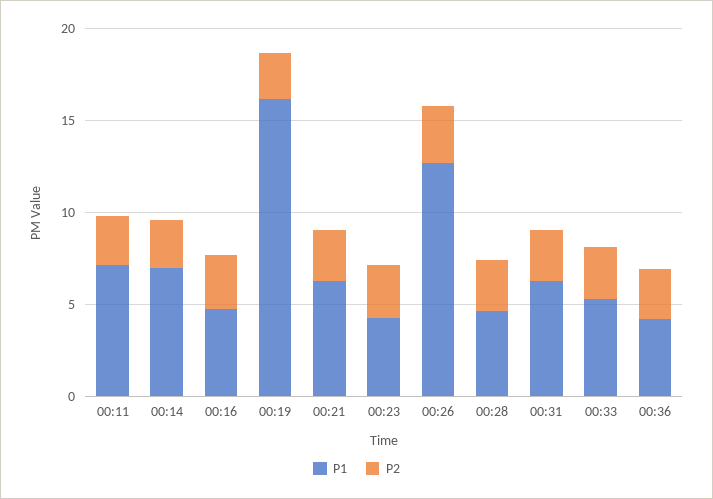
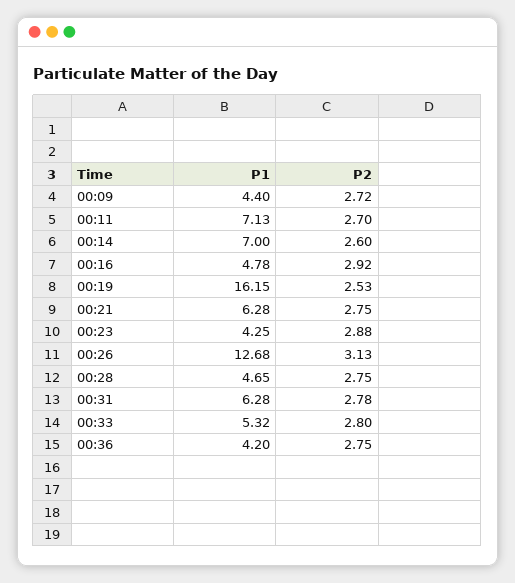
  {
    "P1": {
      "00:11": 7.13,
      "00:14": 7,
      "00:16": 4.78,
      "00:19": 16.15,
      "00:21": 6.28,
      "00:23": 4.25,
      "00:26": 12.68,
      "00:28": 4.65,
      "00:31": 6.28,
      "00:33": 5.32,
-     "00:36": 4.2
+     "00:36": 4.2,
+     "00:09": 4.4
    },
    "P2": {
      "00:11": 2.7,
      "00:14": 2.6,
      "00:16": 2.92,
      "00:19": 2.53,
      "00:21": 2.75,
      "00:23": 2.88,
      "00:26": 3.13,
      "00:28": 2.75,
      "00:31": 2.78,
      "00:33": 2.8,
-     "00:36": 2.75
+     "00:36": 2.75,
+     "00:09": 2.72
    }
  }

